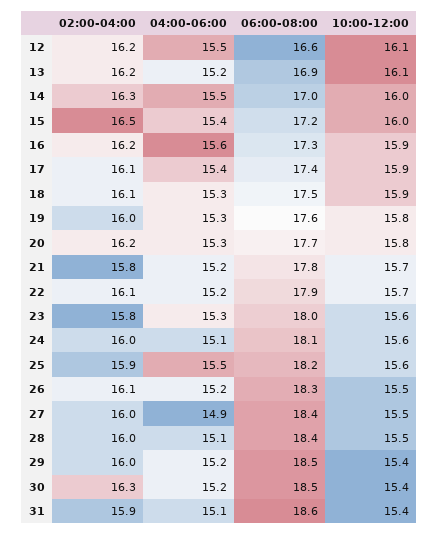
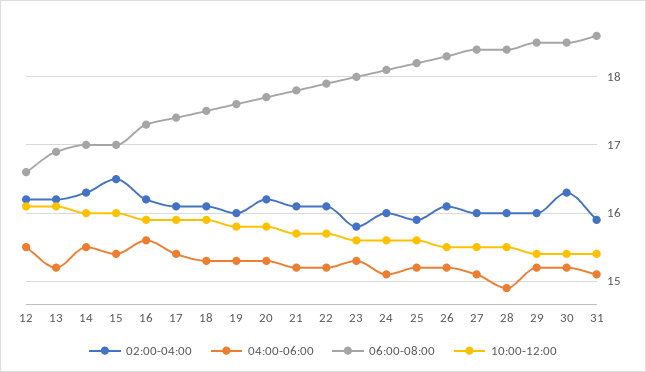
  {
    "02:00-04:00": {
      "12": 16.2,
      "13": 16.2,
      "14": 16.3,
      "15": 16.5,
      "16": 16.2,
      "17": 16.1,
      "18": 16.1,
      "19": 16,
      "20": 16.2,
-     "21": 15.8,
+     "21": 16.1,
      "22": 16.1,
      "23": 15.8,
      "24": 16,
      "25": 15.9,
      "26": 16.1,
      "27": 16,
      "28": 16,
      "29": 16,
      "30": 16.3,
      "31": 15.9
    },
    "04:00-06:00": {
      "12": 15.5,
      "13": 15.2,
      "14": 15.5,
      "15": 15.4,
      "16": 15.6,
      "17": 15.4,
      "18": 15.3,
      "19": 15.3,
      "20": 15.3,
      "21": 15.2,
      "22": 15.2,
      "23": 15.3,
      "24": 15.1,
-     "25": 15.5,
+     "25": 15.2,
      "26": 15.2,
-     "27": 14.9,
+     "27": 15.1,
-     "28": 15.1,
+     "28": 14.9,
      "29": 15.2,
      "30": 15.2,
      "31": 15.1
    },
    "06:00-08:00": {
      "12": 16.6,
      "13": 16.9,
      "14": 17,
-     "15": 17.2,
+     "15": 17,
      "16": 17.3,
      "17": 17.4,
      "18": 17.5,
      "19": 17.6,
      "20": 17.7,
      "21": 17.8,
      "22": 17.9,
      "23": 18,
      "24": 18.1,
      "25": 18.2,
      "26": 18.3,
      "27": 18.4,
      "28": 18.4,
      "29": 18.5,
      "30": 18.5,
      "31": 18.6
    },
    "10:00-12:00": {
      "12": 16.1,
      "13": 16.1,
      "14": 16,
      "15": 16,
      "16": 15.9,
      "17": 15.9,
      "18": 15.9,
      "19": 15.8,
      "20": 15.8,
      "21": 15.7,
      "22": 15.7,
      "23": 15.6,
      "24": 15.6,
      "25": 15.6,
      "26": 15.5,
      "27": 15.5,
      "28": 15.5,
      "29": 15.4,
      "30": 15.4,
      "31": 15.4
    }
  }

